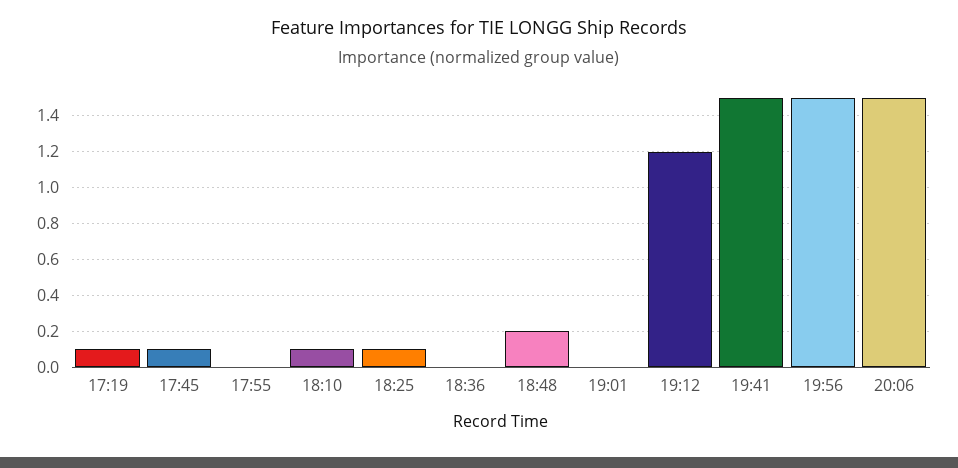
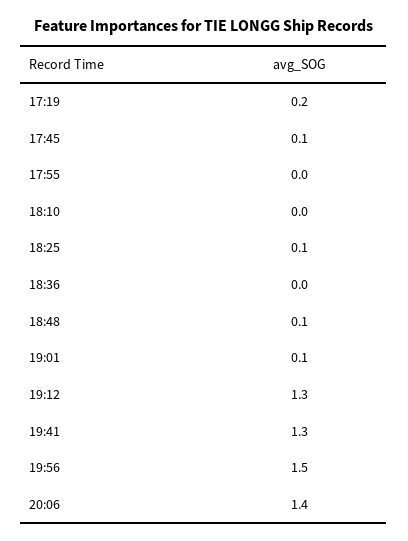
  {
-   "17:19": 0.1,
+   "17:19": 0.2,
    "17:45": 0.1,
    "17:55": 0,
-   "18:10": 0.1,
+   "18:10": 0,
    "18:25": 0.1,
    "18:36": 0,
-   "18:48": 0.2,
+   "18:48": 0.1,
-   "19:01": 0,
+   "19:01": 0.1,
-   "19:12": 1.2,
+   "19:12": 1.3,
-   "19:41": 1.5,
+   "19:41": 1.3,
    "19:56": 1.5,
-   "20:06": 1.5
+   "20:06": 1.4
  }

